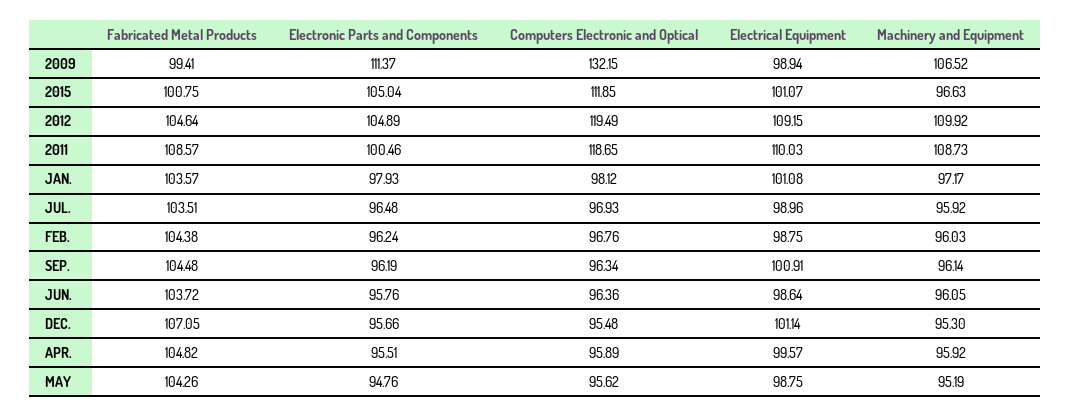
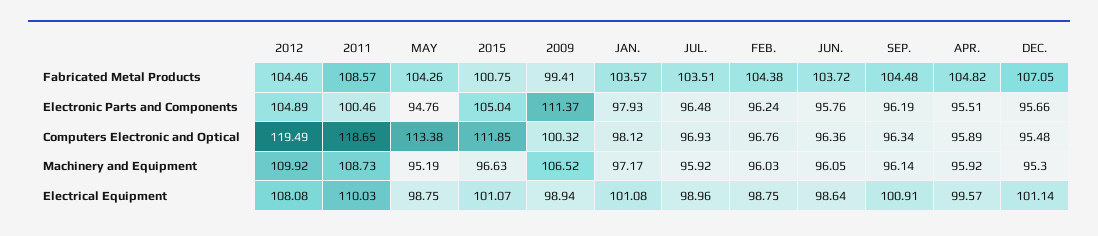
  {
    "Fabricated Metal Products": {
      "2009": 99.41,
      "2015": 100.75,
-     "2012": 104.64,
+     "2012": 104.46,
      "2011": 108.57,
      "JAN.": 103.57,
      "JUL.": 103.51,
      "FEB.": 104.38,
      "SEP.": 104.48,
      "JUN.": 103.72,
      "DEC.": 107.05,
      "APR.": 104.82,
      "MAY": 104.26
    },
    "Electronic Parts and Components": {
      "2009": 111.37,
      "2015": 105.04,
      "2012": 104.89,
      "2011": 100.46,
      "JAN.": 97.93,
      "JUL.": 96.48,
      "FEB.": 96.24,
      "SEP.": 96.19,
      "JUN.": 95.76,
      "DEC.": 95.66,
      "APR.": 95.51,
      "MAY": 94.76
    },
    "Computers Electronic and Optical": {
-     "2009": 132.15,
+     "2009": 100.32,
      "2015": 111.85,
      "2012": 119.49,
      "2011": 118.65,
      "JAN.": 98.12,
      "JUL.": 96.93,
      "FEB.": 96.76,
      "SEP.": 96.34,
      "JUN.": 96.36,
      "DEC.": 95.48,
      "APR.": 95.89,
-     "MAY": 95.62
+     "MAY": 113.38
    },
    "Electrical Equipment": {
      "2009": 98.94,
      "2015": 101.07,
-     "2012": 109.15,
+     "2012": 108.08,
      "2011": 110.03,
      "JAN.": 101.08,
      "JUL.": 98.96,
      "FEB.": 98.75,
      "SEP.": 100.91,
      "JUN.": 98.64,
      "DEC.": 101.14,
      "APR.": 99.57,
      "MAY": 98.75
    },
    "Machinery and Equipment": {
      "2009": 106.52,
      "2015": 96.63,
      "2012": 109.92,
      "2011": 108.73,
      "JAN.": 97.17,
      "JUL.": 95.92,
      "FEB.": 96.03,
      "SEP.": 96.14,
      "JUN.": 96.05,
      "DEC.": 95.3,
      "APR.": 95.92,
      "MAY": 95.19
    }
  }

